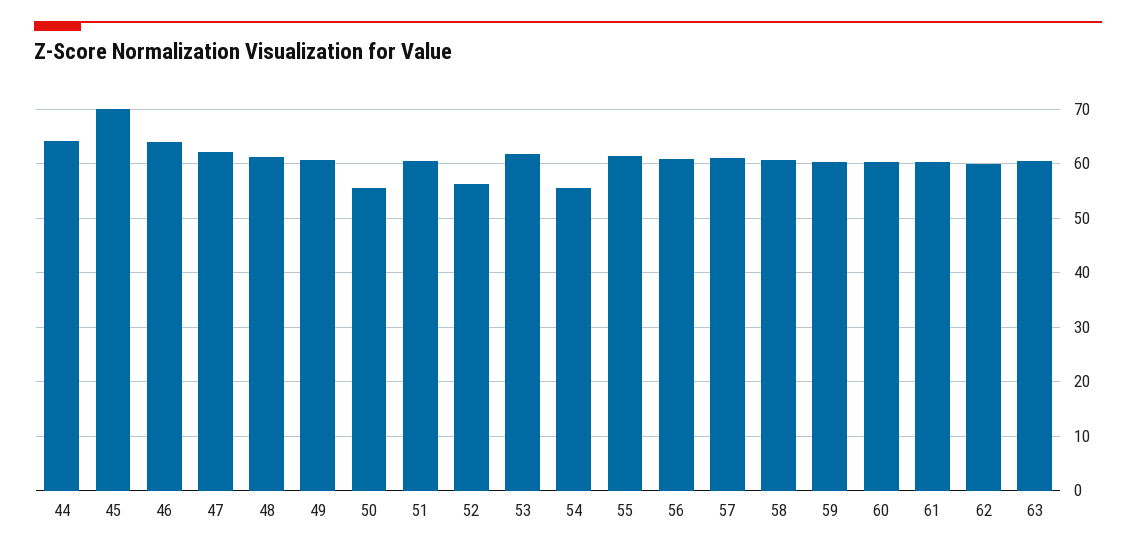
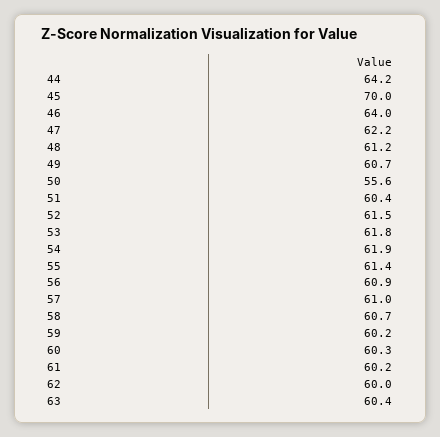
  {
    "44": 64.2,
    "45": 70,
    "46": 64,
    "47": 62.2,
    "48": 61.2,
    "49": 60.7,
    "50": 55.6,
    "51": 60.4,
-   "52": 56,
+   "52": 61.5,
    "53": 61.8,
-   "54": 56,
+   "54": 61.9,
    "55": 61.4,
    "56": 60.9,
    "57": 61,
    "58": 60.7,
    "59": 60.2,
    "60": 60.3,
    "61": 60.2,
    "62": 60,
    "63": 60.4
  }

